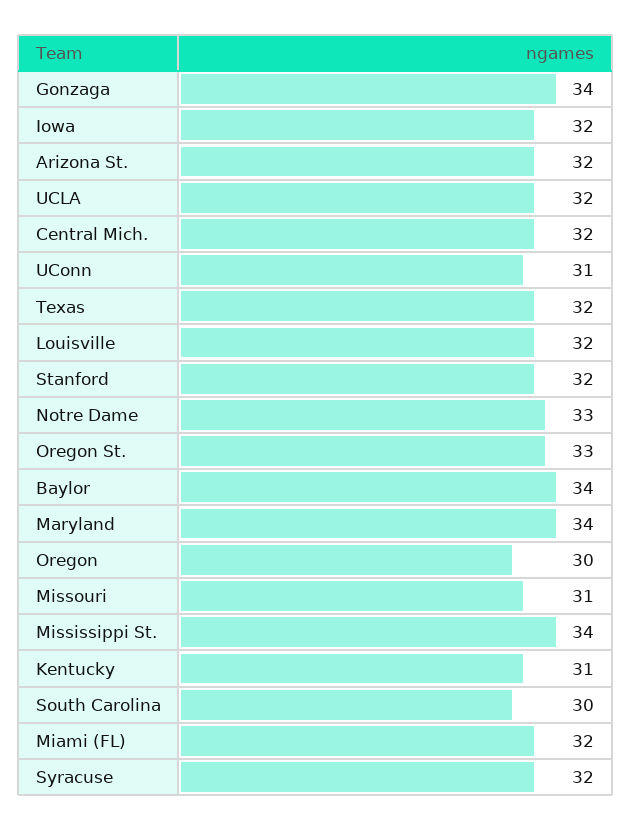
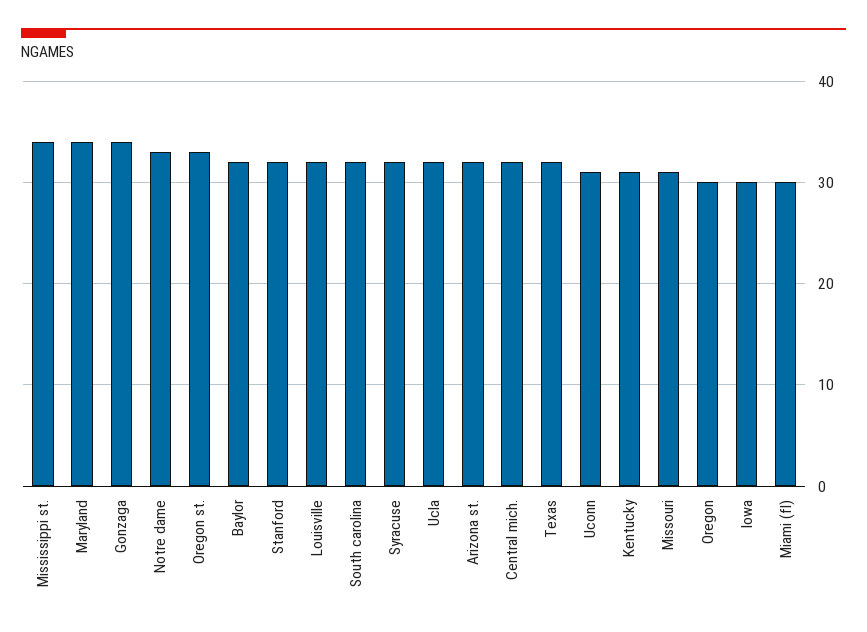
  {
    "Gonzaga": 34,
-   "Iowa": 32,
+   "Iowa": 30,
    "Arizona St.": 32,
    "UCLA": 32,
    "Central Mich.": 32,
    "UConn": 31,
    "Texas": 32,
    "Louisville": 32,
    "Stanford": 32,
    "Notre Dame": 33,
    "Oregon St.": 33,
-   "Baylor": 34,
+   "Baylor": 32,
    "Maryland": 34,
    "Oregon": 30,
    "Missouri": 31,
    "Mississippi St.": 34,
    "Kentucky": 31,
-   "South Carolina": 30,
+   "South Carolina": 32,
-   "Miami (FL)": 32,
+   "Miami (FL)": 30,
    "Syracuse": 32
  }

